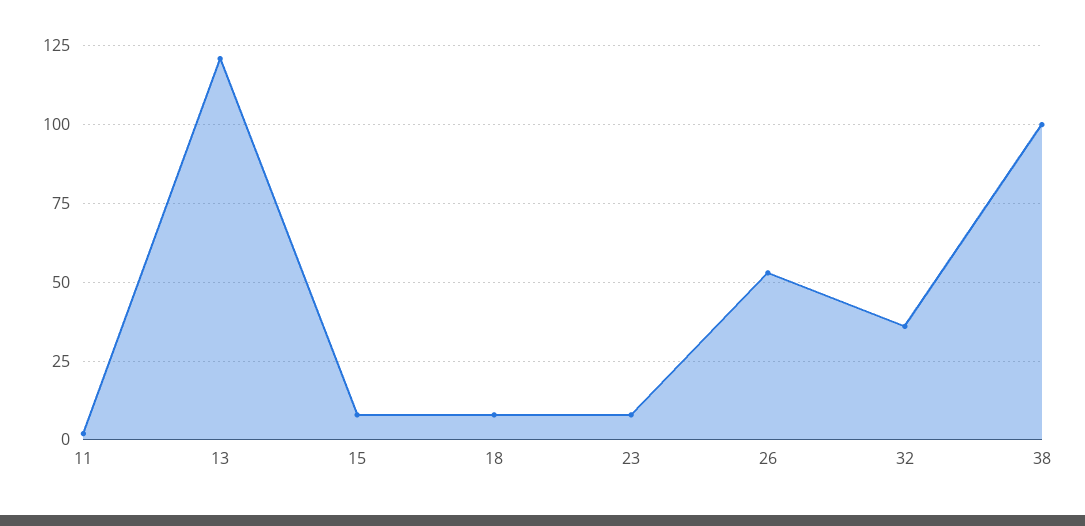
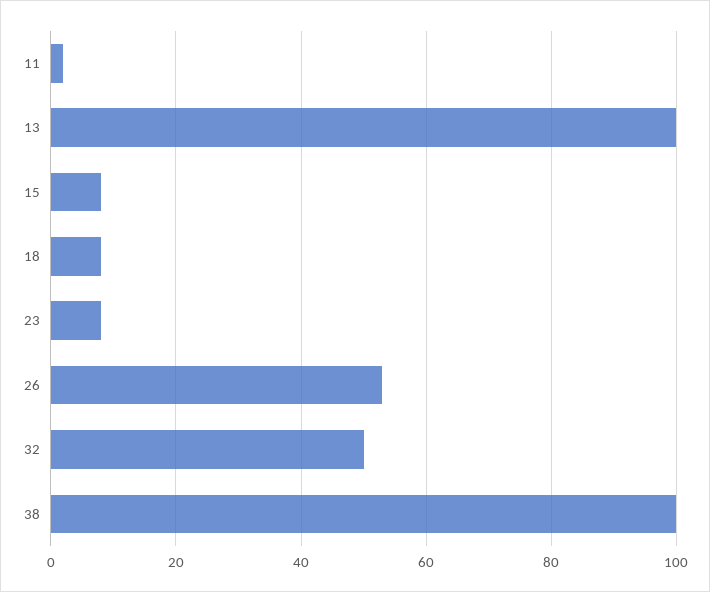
  {
    "11": 0,
-   "13": 120,
+   "13": 100,
    "15": 10,
    "18": 10,
    "23": 10,
    "26": 55,
-   "32": 35,
+   "32": 50,
    "38": 100
  }

